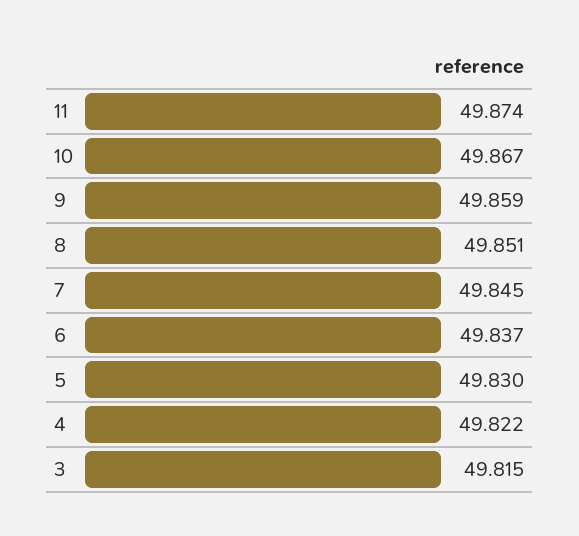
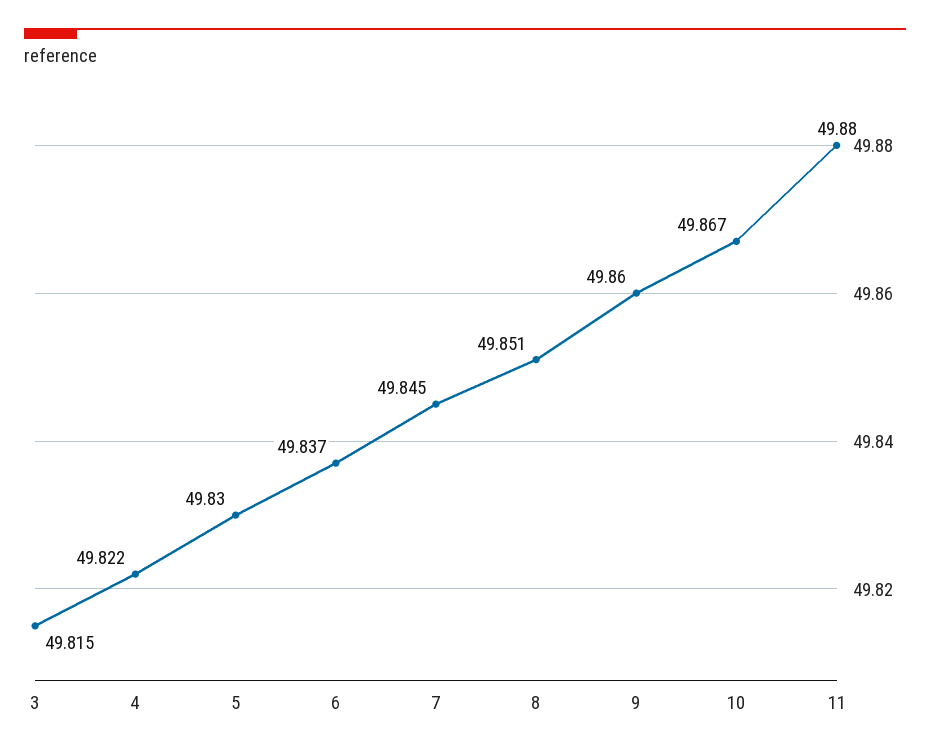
  {
-   "11": 49.874,
+   "11": 49.88,
    "10": 49.867,
-   "9": 49.859,
+   "9": 49.86,
    "8": 49.851,
    "7": 49.845,
    "6": 49.837,
    "5": 49.83,
    "4": 49.822,
    "3": 49.815
  }

